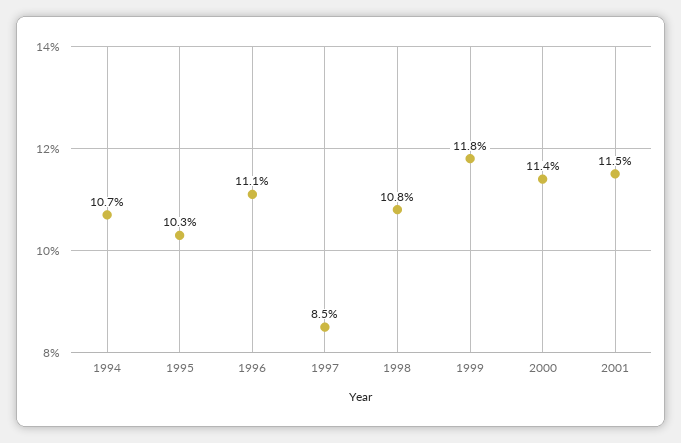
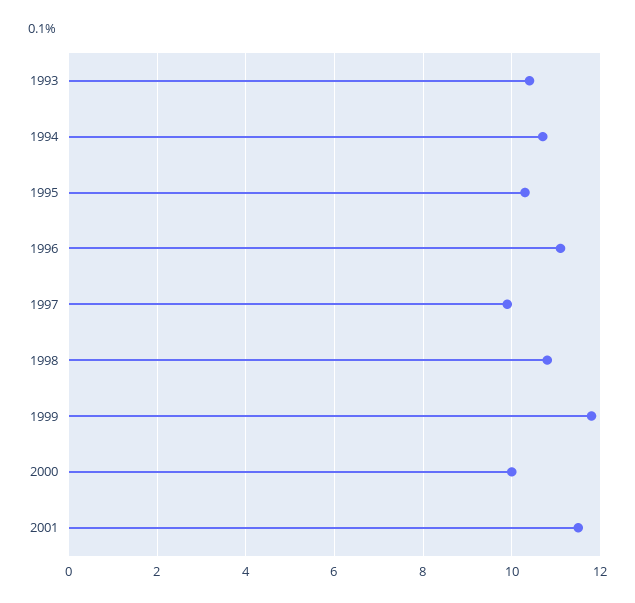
  {
    "1994": 10.7,
    "1995": 10.3,
    "1996": 11.1,
-   "1997": 8.5,
+   "1997": 10,
    "1998": 10.8,
    "1999": 11.8,
-   "2000": 11.4,
+   "2000": 10,
-   "2001": 11.5
+   "2001": 11.5,
+   "1993": 10.5
  }

